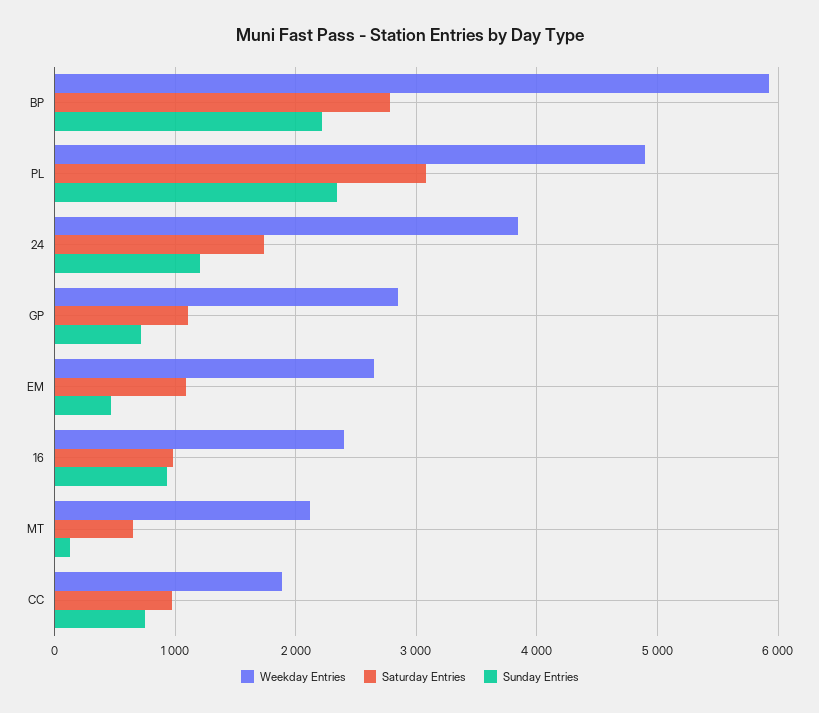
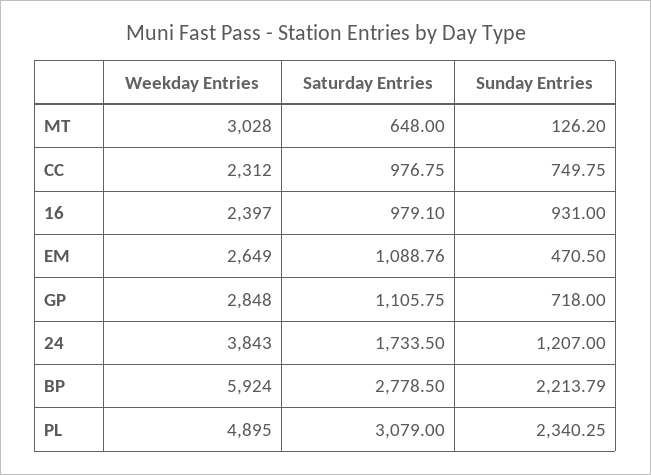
  {
    "Weekday Entries": {
      "BP": 5924,
      "PL": 4895,
      "24": 3843,
      "GP": 2848,
      "EM": 2649,
      "16": 2397,
-     "MT": 2100,
+     "MT": 3028,
-     "CC": 1900
+     "CC": 2312
    },
    "Saturday Entries": {
      "BP": 2778.5,
      "PL": 3079,
      "24": 1733.5,
      "GP": 1105.75,
      "EM": 1088.76,
      "16": 979.1,
      "MT": 648,
      "CC": 976.75
    },
    "Sunday Entries": {
      "BP": 2213.79,
      "PL": 2340.25,
      "24": 1207,
      "GP": 718,
      "EM": 470.5,
      "16": 931,
      "MT": 126.2,
      "CC": 749.75
    }
  }

